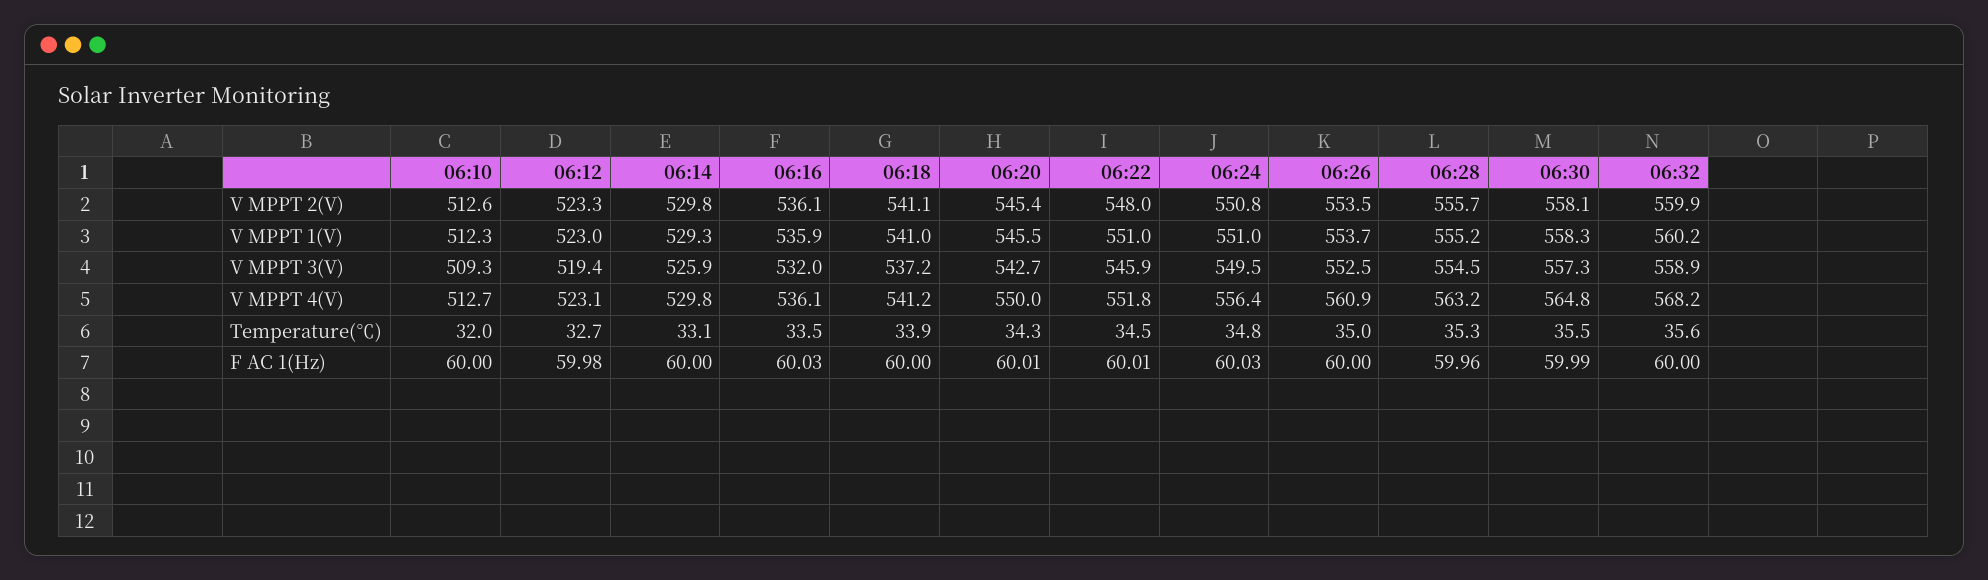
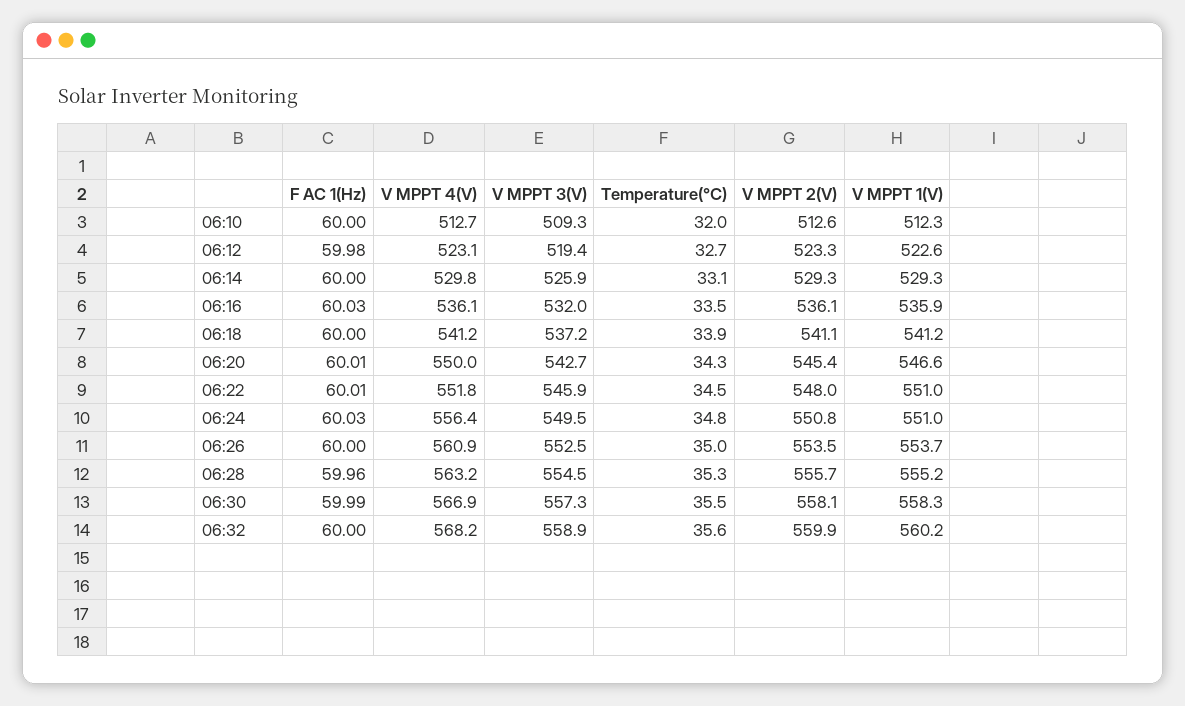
  {
    "06:10": {
      "V MPPT 2(V)": 512.6,
      "V MPPT 1(V)": 512.3,
      "V MPPT 3(V)": 509.3,
      "V MPPT 4(V)": 512.7,
      "Temperature(℃)": 32,
      "F AC 1(Hz)": 60
    },
    "06:12": {
      "V MPPT 2(V)": 523.3,
-     "V MPPT 1(V)": 523,
+     "V MPPT 1(V)": 522.6,
      "V MPPT 3(V)": 519.4,
      "V MPPT 4(V)": 523.1,
      "Temperature(℃)": 32.7,
      "F AC 1(Hz)": 59.98
    },
    "06:14": {
-     "V MPPT 2(V)": 529.8,
+     "V MPPT 2(V)": 529.3,
      "V MPPT 1(V)": 529.3,
      "V MPPT 3(V)": 525.9,
      "V MPPT 4(V)": 529.8,
      "Temperature(℃)": 33.1,
      "F AC 1(Hz)": 60
    },
    "06:16": {
      "V MPPT 2(V)": 536.1,
      "V MPPT 1(V)": 535.9,
      "V MPPT 3(V)": 532,
      "V MPPT 4(V)": 536.1,
      "Temperature(℃)": 33.5,
      "F AC 1(Hz)": 60.03
    },
    "06:18": {
      "V MPPT 2(V)": 541.1,
-     "V MPPT 1(V)": 541,
+     "V MPPT 1(V)": 541.2,
      "V MPPT 3(V)": 537.2,
      "V MPPT 4(V)": 541.2,
      "Temperature(℃)": 33.9,
      "F AC 1(Hz)": 60
    },
    "06:20": {
      "V MPPT 2(V)": 545.4,
-     "V MPPT 1(V)": 545.5,
+     "V MPPT 1(V)": 546.6,
      "V MPPT 3(V)": 542.7,
      "V MPPT 4(V)": 550,
      "Temperature(℃)": 34.3,
      "F AC 1(Hz)": 60.01
    },
    "06:22": {
      "V MPPT 2(V)": 548,
      "V MPPT 1(V)": 551,
      "V MPPT 3(V)": 545.9,
      "V MPPT 4(V)": 551.8,
      "Temperature(℃)": 34.5,
      "F AC 1(Hz)": 60.01
    },
    "06:24": {
      "V MPPT 2(V)": 550.8,
      "V MPPT 1(V)": 551,
      "V MPPT 3(V)": 549.5,
      "V MPPT 4(V)": 556.4,
      "Temperature(℃)": 34.8,
      "F AC 1(Hz)": 60.03
    },
    "06:26": {
      "V MPPT 2(V)": 553.5,
      "V MPPT 1(V)": 553.7,
      "V MPPT 3(V)": 552.5,
      "V MPPT 4(V)": 560.9,
      "Temperature(℃)": 35,
      "F AC 1(Hz)": 60
    },
    "06:28": {
      "V MPPT 2(V)": 555.7,
      "V MPPT 1(V)": 555.2,
      "V MPPT 3(V)": 554.5,
      "V MPPT 4(V)": 563.2,
      "Temperature(℃)": 35.3,
      "F AC 1(Hz)": 59.96
    },
    "06:30": {
      "V MPPT 2(V)": 558.1,
      "V MPPT 1(V)": 558.3,
      "V MPPT 3(V)": 557.3,
-     "V MPPT 4(V)": 564.8,
+     "V MPPT 4(V)": 566.9,
      "Temperature(℃)": 35.5,
      "F AC 1(Hz)": 59.99
    },
    "06:32": {
      "V MPPT 2(V)": 559.9,
      "V MPPT 1(V)": 560.2,
      "V MPPT 3(V)": 558.9,
      "V MPPT 4(V)": 568.2,
      "Temperature(℃)": 35.6,
      "F AC 1(Hz)": 60
    }
  }

